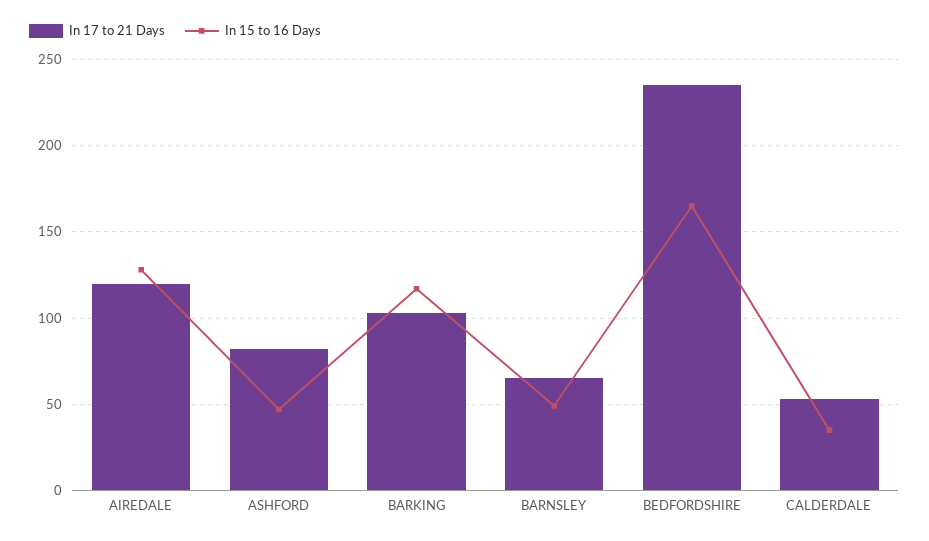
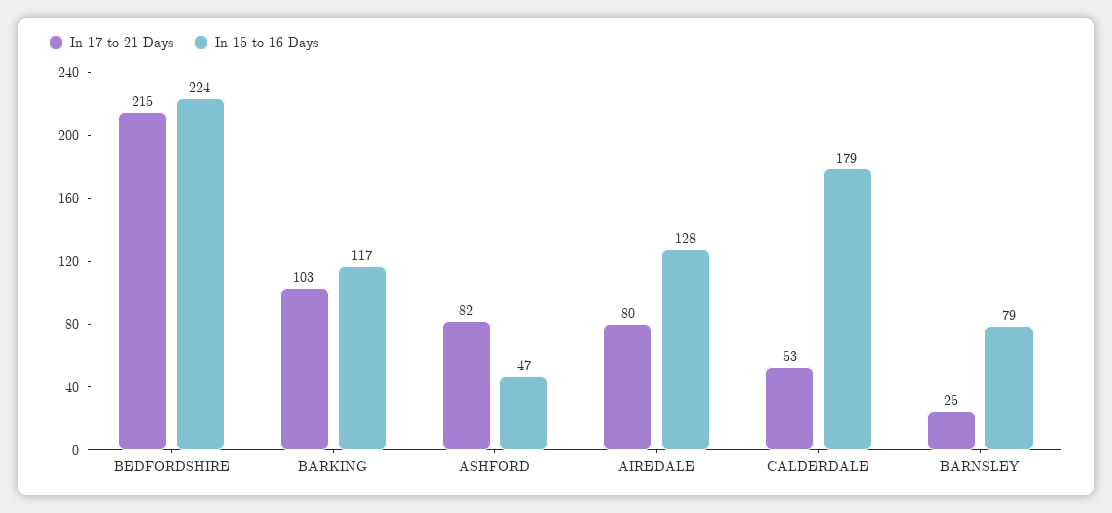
  {
    "In 17 to 21 Days": {
-     "AIREDALE": 120,
+     "AIREDALE": 80,
      "ASHFORD": 82,
      "BARKING": 103,
-     "BARNSLEY": 65,
+     "BARNSLEY": 25,
-     "BEDFORDSHIRE": 235,
+     "BEDFORDSHIRE": 215,
      "CALDERDALE": 53
    },
    "In 15 to 16 Days": {
      "AIREDALE": 128,
      "ASHFORD": 47,
      "BARKING": 117,
-     "BARNSLEY": 50,
+     "BARNSLEY": 79,
-     "BEDFORDSHIRE": 165,
+     "BEDFORDSHIRE": 224,
-     "CALDERDALE": 35
+     "CALDERDALE": 179
    }
  }

